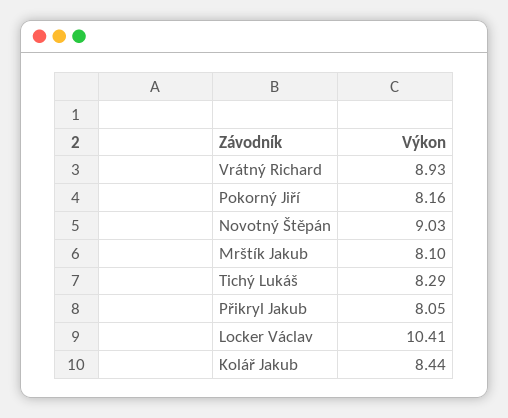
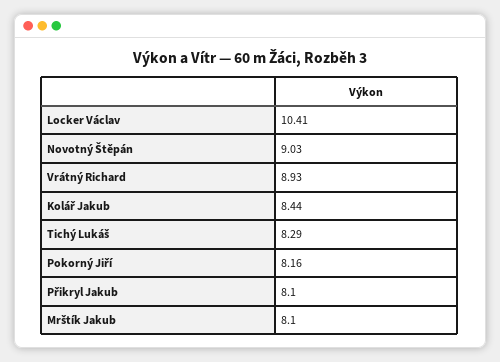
  {
    "Vrátný Richard": 8.93,
    "Pokorný Jiří": 8.16,
    "Novotný Štěpán": 9.03,
    "Mrštík Jakub": 8.1,
    "Tichý Lukáš": 8.29,
-   "Přikryl Jakub": 8.05,
+   "Přikryl Jakub": 8.1,
    "Locker Václav": 10.41,
    "Kolář Jakub": 8.44
  }

